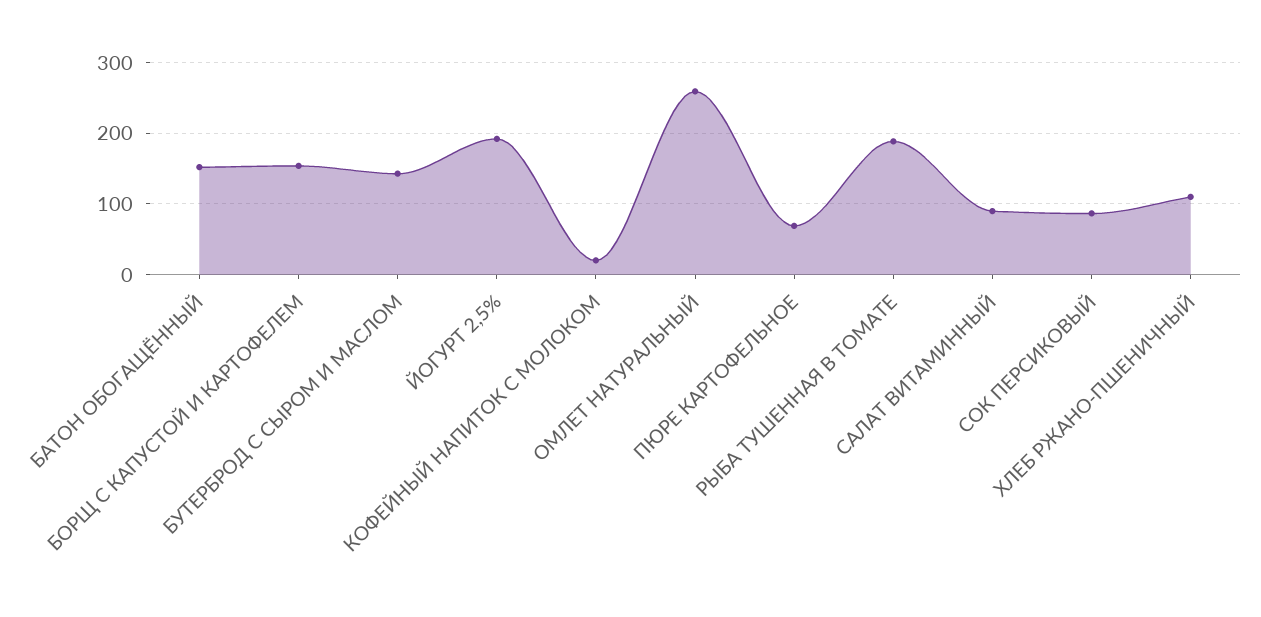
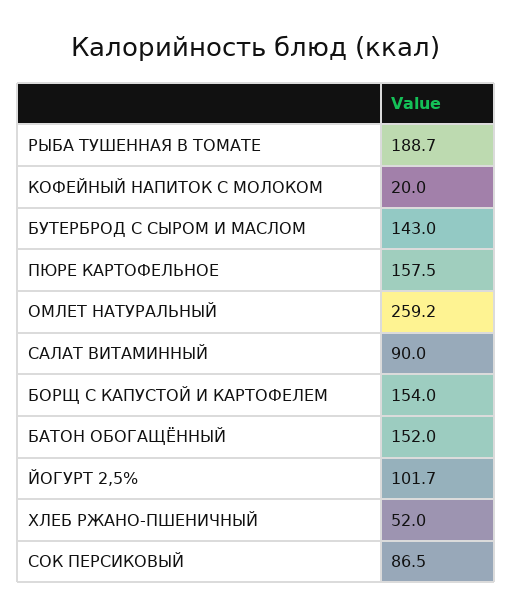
  {
    "БАТОН ОБОГАЩЁННЫЙ": 152,
    "БОРЩ С КАПУСТОЙ И КАРТОФЕЛЕМ": 154,
    "БУТЕРБРОД С СЫРОМ И МАСЛОМ": 143,
-   "ЙОГУРТ 2,5%": 190,
+   "ЙОГУРТ 2,5%": 101.7,
    "КОФЕЙНЫЙ НАПИТОК С МОЛОКОМ": 20,
    "ОМЛЕТ НАТУРАЛЬНЫЙ": 259.2,
-   "ПЮРЕ КАРТОФЕЛЬНОЕ": 70,
+   "ПЮРЕ КАРТОФЕЛЬНОЕ": 157.5,
    "РЫБА ТУШЕННАЯ В ТОМАТЕ": 188.7,
    "САЛАТ ВИТАМИННЫЙ": 90,
    "СОК ПЕРСИКОВЫЙ": 86.5,
-   "ХЛЕБ РЖАНО-ПШЕНИЧНЫЙ": 110
+   "ХЛЕБ РЖАНО-ПШЕНИЧНЫЙ": 52
  }

